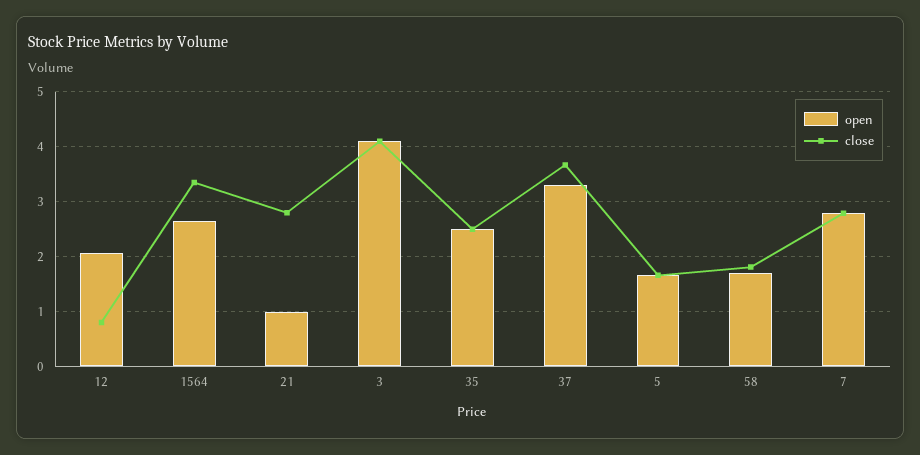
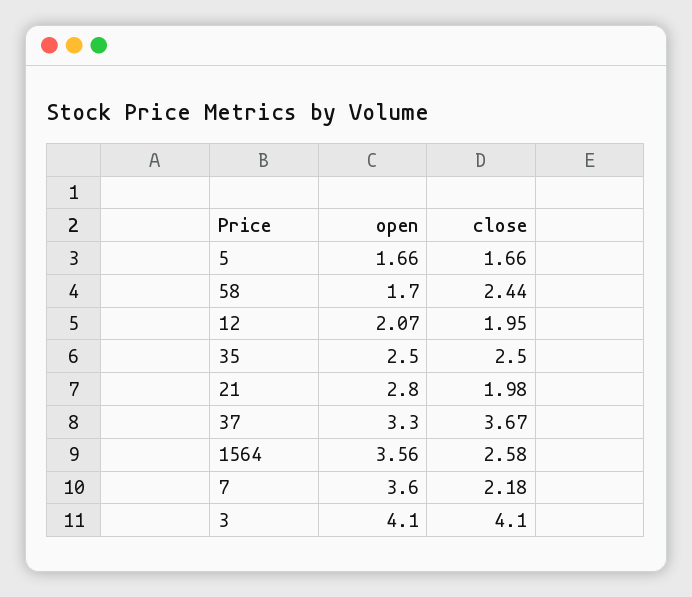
  {
    "open": {
      "12": 2.07,
-     "1564": 2.6,
+     "1564": 3.56,
-     "21": 1,
+     "21": 2.8,
      "3": 4.1,
      "35": 2.5,
      "37": 3.3,
      "5": 1.66,
      "58": 1.7,
-     "7": 2.8
+     "7": 3.6
    },
    "close": {
-     "12": 0.8,
+     "12": 1.95,
-     "1564": 3.4,
+     "1564": 2.58,
-     "21": 2.8,
+     "21": 1.98,
      "3": 4.1,
      "35": 2.5,
      "37": 3.67,
      "5": 1.66,
-     "58": 1.8,
+     "58": 2.44,
-     "7": 2.8
+     "7": 2.18
    }
  }

